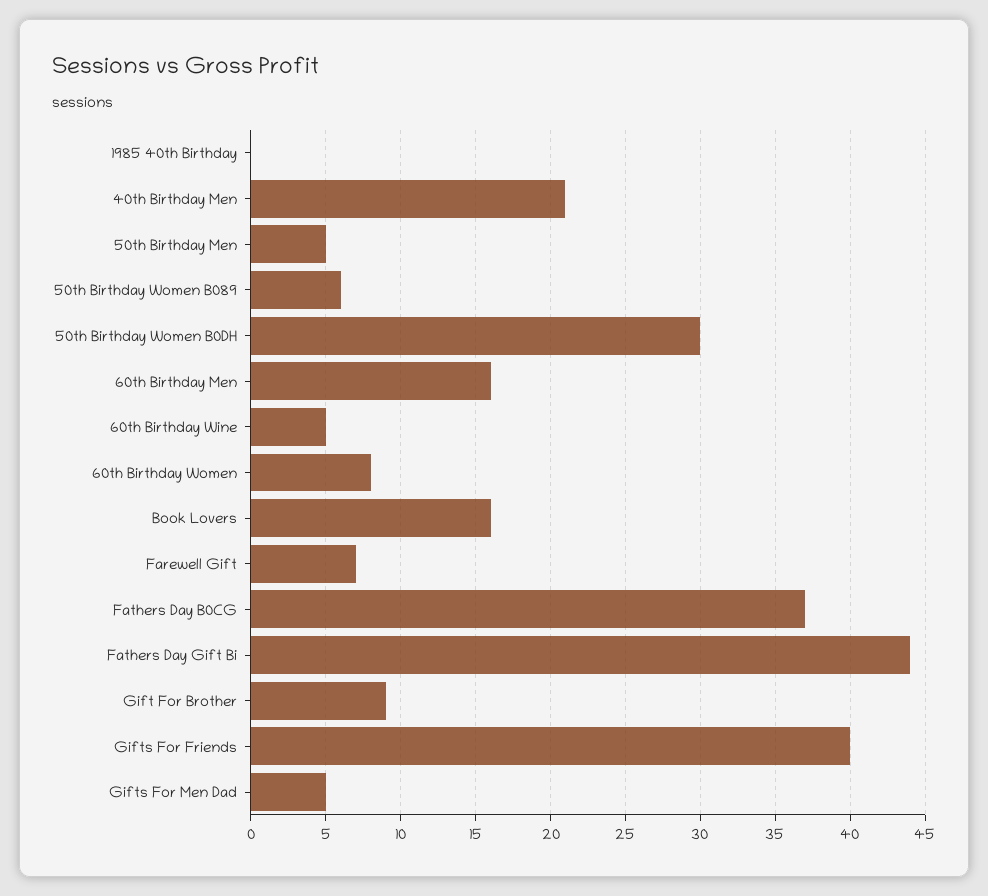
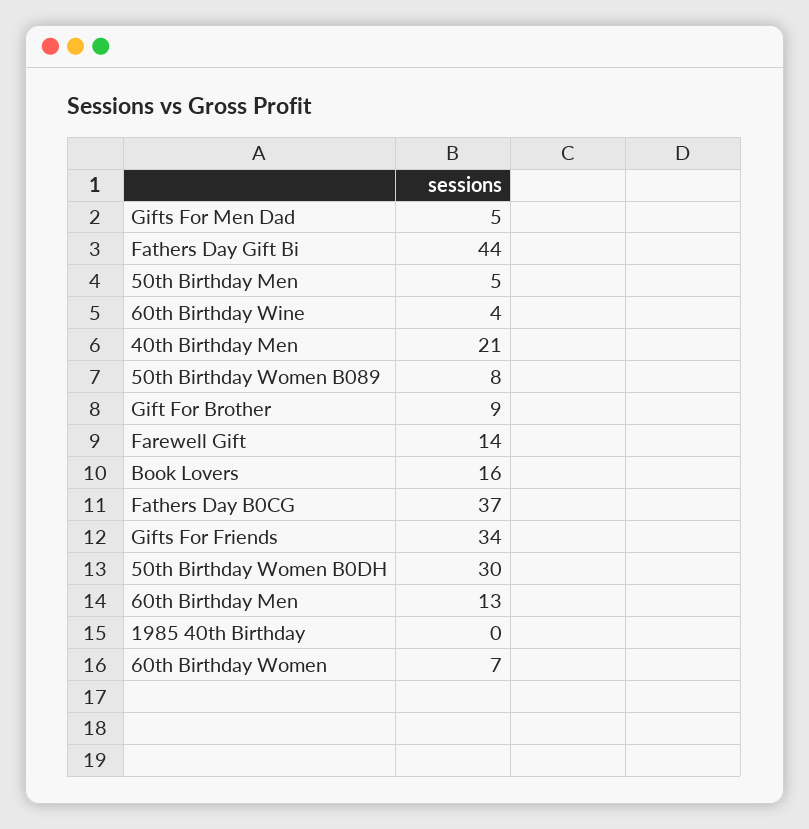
  {
    "1985 40th Birthday": 0,
    "40th Birthday Men": 21,
    "50th Birthday Men": 5,
-   "50th Birthday Women B089": 6,
+   "50th Birthday Women B089": 8,
    "50th Birthday Women B0DH": 30,
-   "60th Birthday Men": 16,
+   "60th Birthday Men": 13,
-   "60th Birthday Wine": 5,
+   "60th Birthday Wine": 4,
-   "60th Birthday Women": 8,
+   "60th Birthday Women": 7,
    "Book Lovers": 16,
-   "Farewell Gift": 7,
+   "Farewell Gift": 14,
    "Fathers Day B0CG": 37,
    "Fathers Day Gift Bi": 44,
    "Gift For Brother": 9,
-   "Gifts For Friends": 40,
+   "Gifts For Friends": 34,
    "Gifts For Men Dad": 5
  }

